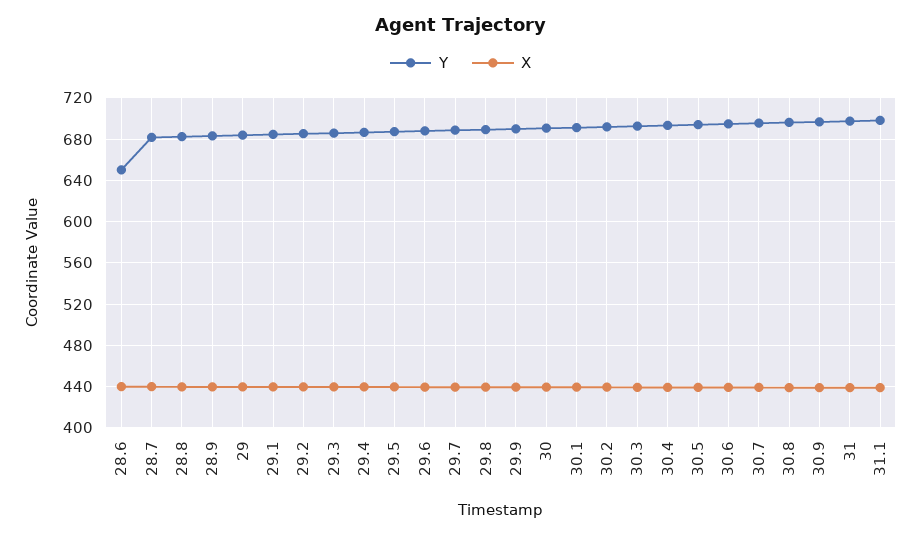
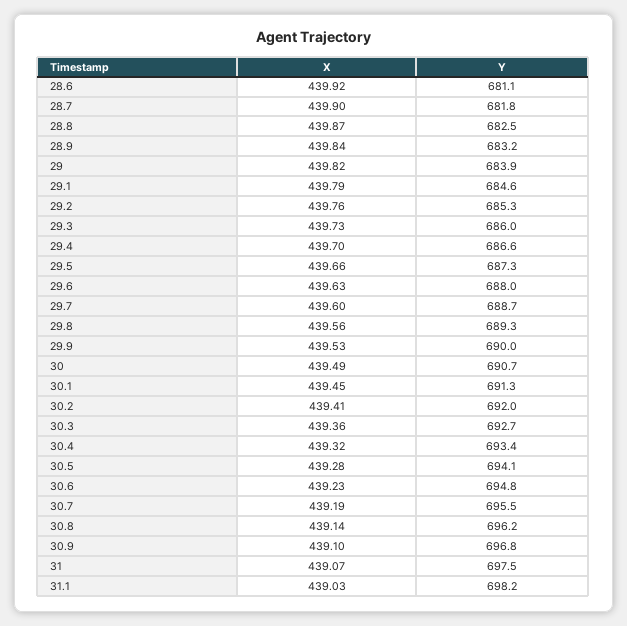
  {
    "Y": {
-     "28.6": 650,
+     "28.6": 681.1,
      "28.7": 681.8,
      "28.8": 682.5,
      "28.9": 683.2,
      "29": 683.9,
      "29.1": 684.6,
      "29.2": 685.3,
      "29.3": 686,
      "29.4": 686.6,
      "29.5": 687.3,
      "29.6": 688,
      "29.7": 688.7,
      "29.8": 689.3,
      "29.9": 690,
      "30": 690.7,
      "30.1": 691.3,
      "30.2": 692,
      "30.3": 692.7,
      "30.4": 693.4,
      "30.5": 694.1,
      "30.6": 694.8,
      "30.7": 695.5,
      "30.8": 696.2,
      "30.9": 696.8,
      "31": 697.5,
      "31.1": 698.2
    },
    "X": {
      "28.6": 439.92,
      "28.7": 439.9,
      "28.8": 439.87,
      "28.9": 439.84,
      "29": 439.82,
      "29.1": 439.79,
      "29.2": 439.76,
      "29.3": 439.73,
      "29.4": 439.7,
      "29.5": 439.66,
      "29.6": 439.63,
      "29.7": 439.6,
      "29.8": 439.56,
      "29.9": 439.53,
      "30": 439.49,
      "30.1": 439.45,
      "30.2": 439.41,
      "30.3": 439.36,
      "30.4": 439.32,
      "30.5": 439.28,
      "30.6": 439.23,
      "30.7": 439.19,
      "30.8": 439.14,
      "30.9": 439.1,
      "31": 439.07,
      "31.1": 439.03
    }
  }

